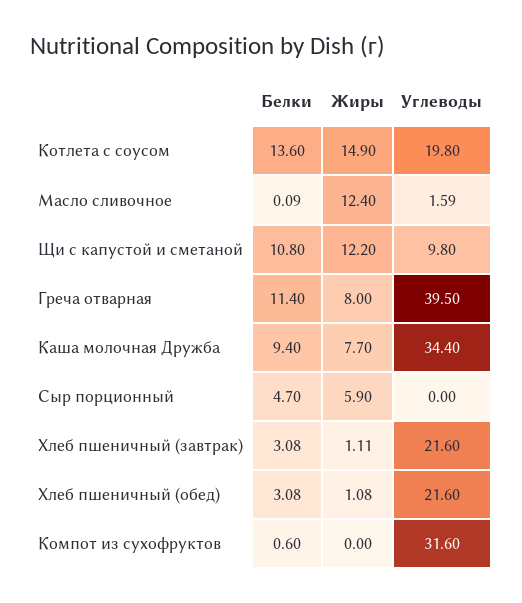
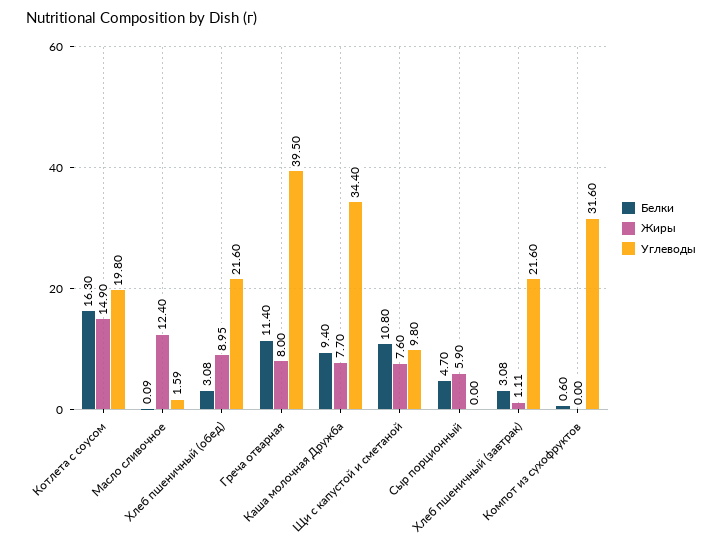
  {
    "Белки": {
-     "Котлета с соусом": 13.6,
+     "Котлета с соусом": 16.3,
      "Масло сливочное": 0.09,
      "Щи с капустой и сметаной": 10.8,
      "Греча отварная": 11.4,
      "Каша молочная Дружба": 9.4,
      "Сыр порционный": 4.7,
      "Хлеб пшеничный (завтрак)": 3.08,
      "Хлеб пшеничный (обед)": 3.08,
      "Компот из сухофруктов": 0.6
    },
    "Жиры": {
      "Котлета с соусом": 14.9,
      "Масло сливочное": 12.4,
-     "Щи с капустой и сметаной": 12.2,
+     "Щи с капустой и сметаной": 7.6,
      "Греча отварная": 8,
      "Каша молочная Дружба": 7.7,
      "Сыр порционный": 5.9,
      "Хлеб пшеничный (завтрак)": 1.11,
-     "Хлеб пшеничный (обед)": 1.08,
+     "Хлеб пшеничный (обед)": 8.95,
      "Компот из сухофруктов": 0
    },
    "Углеводы": {
      "Котлета с соусом": 19.8,
      "Масло сливочное": 1.59,
      "Щи с капустой и сметаной": 9.8,
      "Греча отварная": 39.5,
      "Каша молочная Дружба": 34.4,
      "Сыр порционный": 0,
      "Хлеб пшеничный (завтрак)": 21.6,
      "Хлеб пшеничный (обед)": 21.6,
      "Компот из сухофруктов": 31.6
    }
  }

